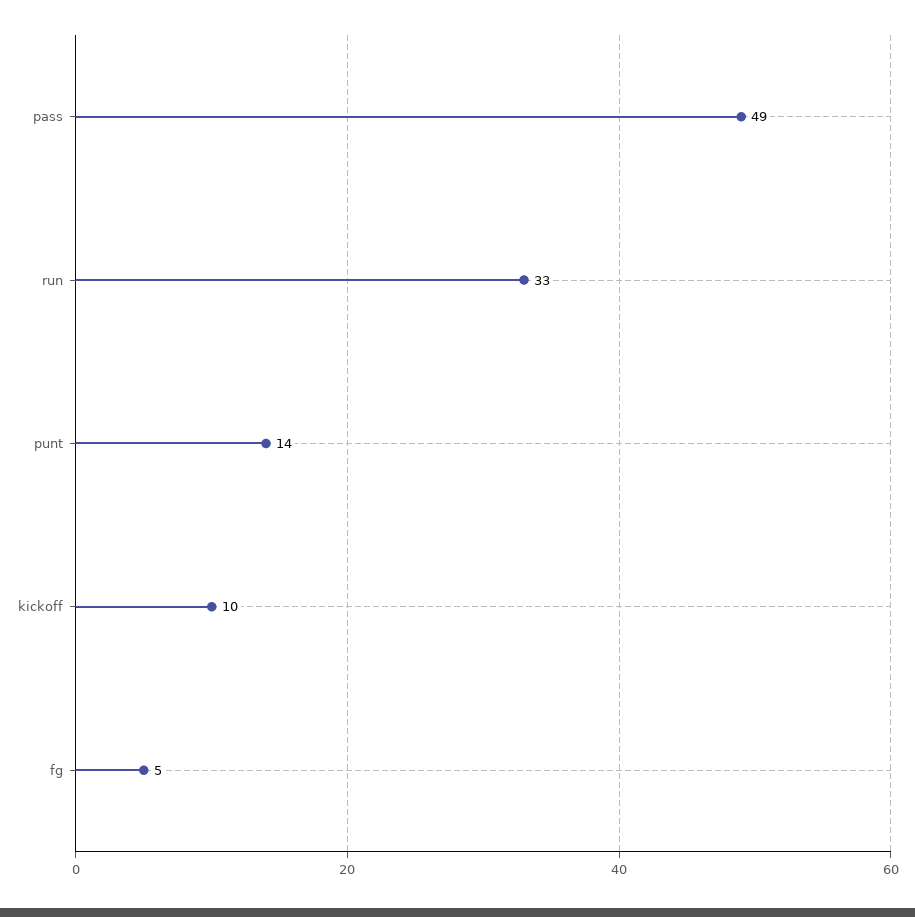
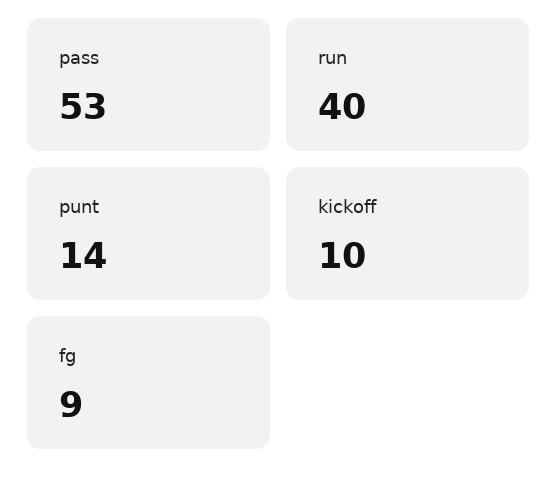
  {
-   "pass": 49,
+   "pass": 53,
-   "run": 33,
+   "run": 40,
    "punt": 14,
    "kickoff": 10,
-   "fg": 5
+   "fg": 9
  }

